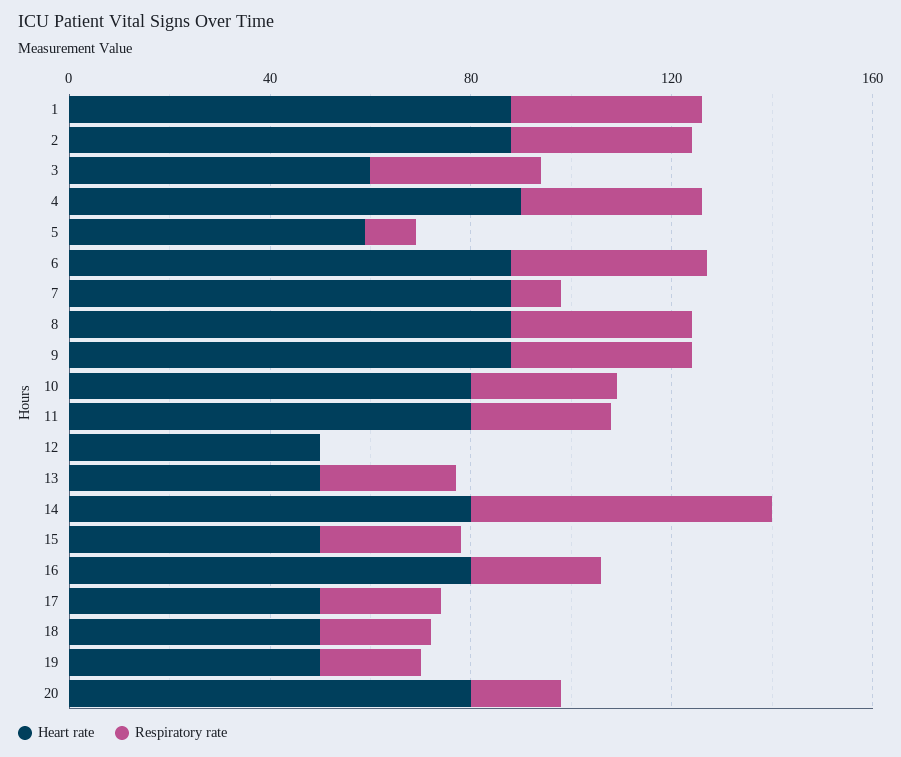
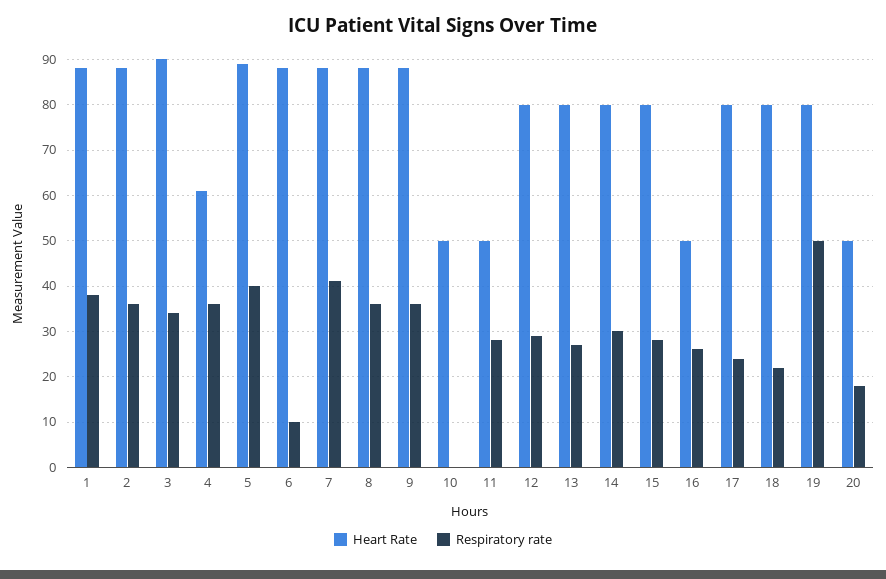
  {
    "Heart rate": {
      "1": 90,
      "2": 90,
-     "3": 60,
+     "3": 90,
-     "4": 90,
+     "4": 60,
-     "5": 60,
+     "5": 90,
      "6": 90,
      "7": 90,
      "8": 90,
      "9": 90,
-     "10": 80,
+     "10": 50,
-     "11": 80,
+     "11": 50,
-     "12": 50,
+     "12": 80,
-     "13": 50,
+     "13": 80,
      "14": 80,
-     "15": 50,
+     "15": 80,
-     "16": 80,
+     "16": 50,
-     "17": 50,
+     "17": 80,
-     "18": 50,
+     "18": 80,
-     "19": 50,
+     "19": 80,
-     "20": 80
+     "20": 50
    },
    "Respiratory rate": {
      "1": 40,
      "2": 35,
      "3": 35,
      "4": 35,
-     "5": 10,
+     "5": 40,
-     "6": 40,
+     "6": 10,
-     "7": 10,
+     "7": 40,
      "8": 35,
      "9": 35,
-     "10": 30,
+     "10": 0,
      "11": 30,
-     "12": 0,
+     "12": 30,
      "13": 25,
-     "14": 60,
+     "14": 30,
      "15": 30,
      "16": 25,
      "17": 25,
      "18": 20,
-     "19": 20,
+     "19": 50,
      "20": 20
    }
  }

